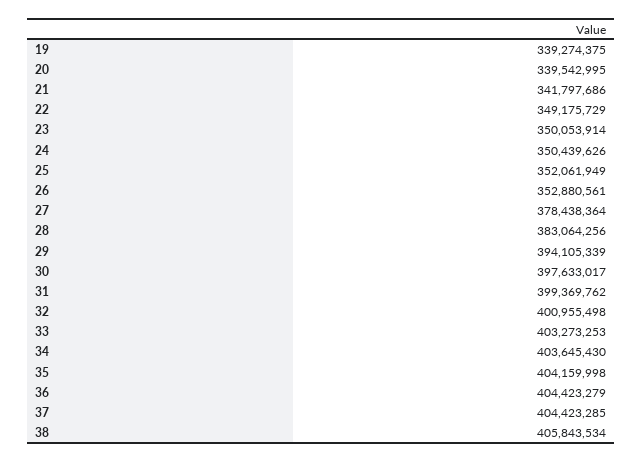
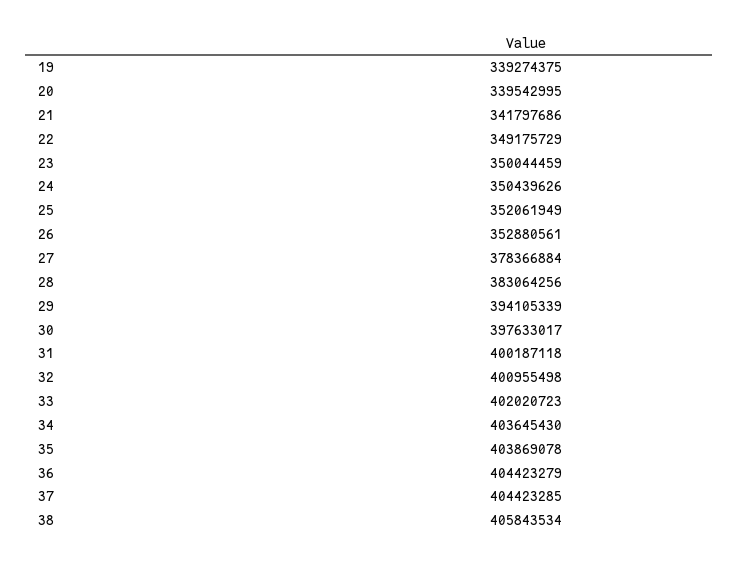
  {
    "19": 339274375,
    "20": 339542995,
    "21": 341797686,
    "22": 349175729,
-   "23": 350053914,
+   "23": 350044459,
    "24": 350439626,
    "25": 352061949,
    "26": 352880561,
-   "27": 378438364,
+   "27": 378366884,
    "28": 383064256,
    "29": 394105339,
    "30": 397633017,
-   "31": 399369762,
+   "31": 400187118,
    "32": 400955498,
-   "33": 403273253,
+   "33": 402020723,
    "34": 403645430,
-   "35": 404159998,
+   "35": 403869078,
    "36": 404423279,
    "37": 404423285,
    "38": 405843534
  }

